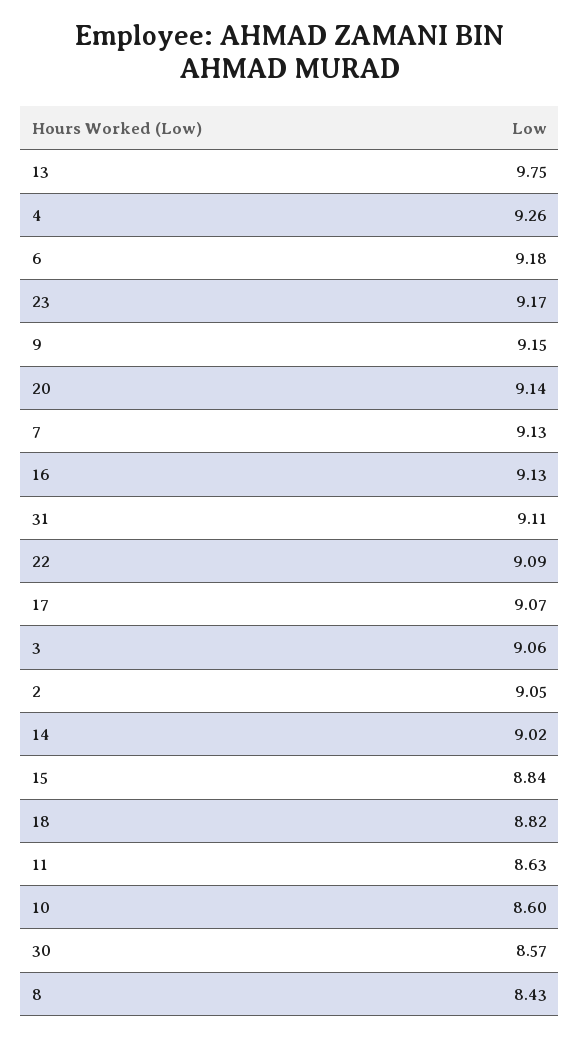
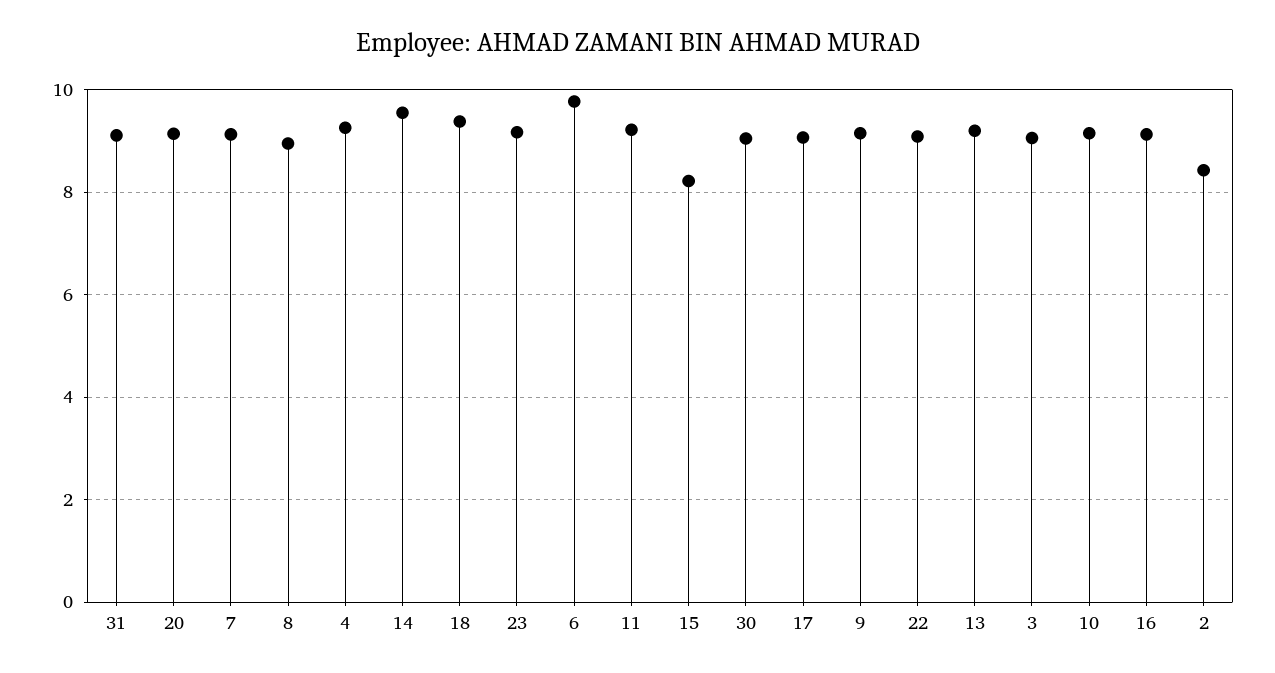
  {
-   "13": 9.75,
+   "13": 9.2,
    "4": 9.26,
-   "6": 9.18,
+   "6": 9.8,
    "23": 9.17,
    "9": 9.15,
    "20": 9.14,
    "7": 9.13,
    "16": 9.13,
    "31": 9.11,
    "22": 9.09,
    "17": 9.07,
    "3": 9.06,
-   "2": 9.05,
+   "2": 8.4,
-   "14": 9.02,
+   "14": 9.6,
-   "15": 8.84,
+   "15": 8.2,
-   "18": 8.82,
+   "18": 9.4,
-   "11": 8.63,
+   "11": 9.2,
-   "10": 8.6,
+   "10": 9.2,
-   "30": 8.57,
+   "30": 9,
-   "8": 8.43
+   "8": 9
  }

